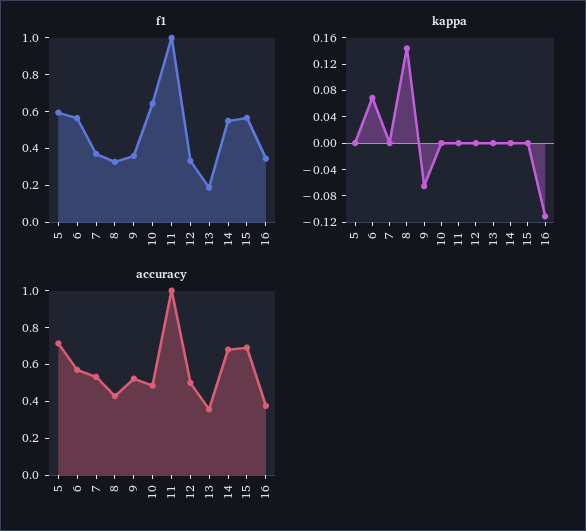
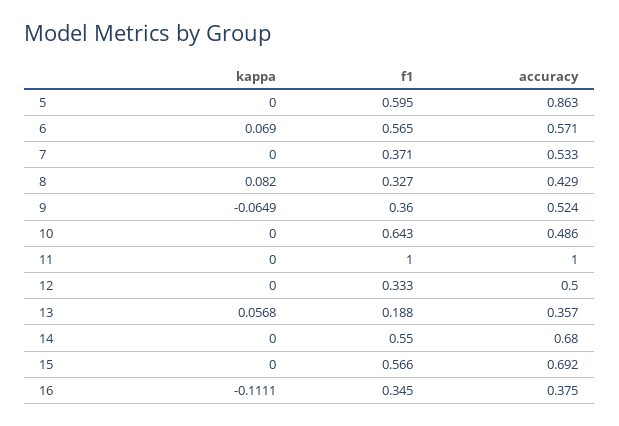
  {
    "f1": {
      "5": 0.595,
      "6": 0.565,
      "7": 0.371,
      "8": 0.327,
      "9": 0.36,
      "10": 0.643,
      "11": 1,
      "12": 0.333,
      "13": 0.188,
      "14": 0.55,
      "15": 0.566,
      "16": 0.345
    },
    "kappa": {
      "5": 0,
      "6": 0.069,
      "7": 0,
-     "8": 0.14,
+     "8": 0.082,
      "9": -0.0649,
      "10": 0,
      "11": 0,
      "12": 0,
-     "13": 0,
+     "13": 0.0568,
      "14": 0,
      "15": 0,
      "16": -0.1111
    },
    "accuracy": {
-     "5": 0.7,
+     "5": 0.863,
      "6": 0.571,
      "7": 0.533,
      "8": 0.429,
      "9": 0.524,
      "10": 0.486,
      "11": 1,
      "12": 0.5,
      "13": 0.357,
      "14": 0.68,
      "15": 0.692,
      "16": 0.375
    }
  }

